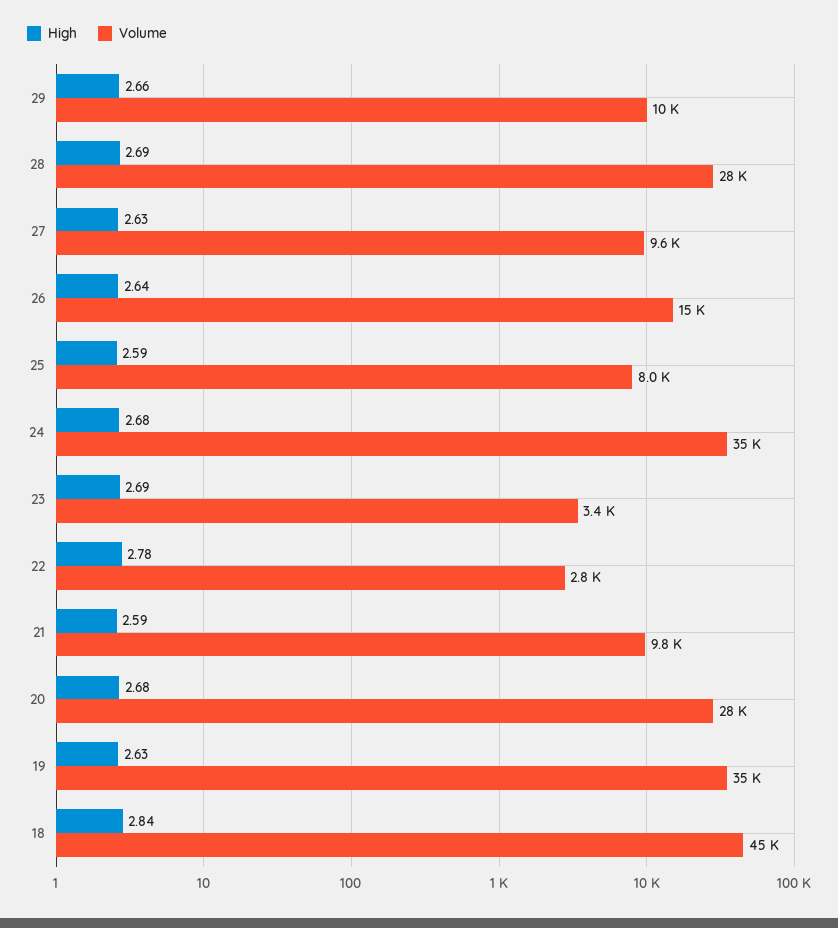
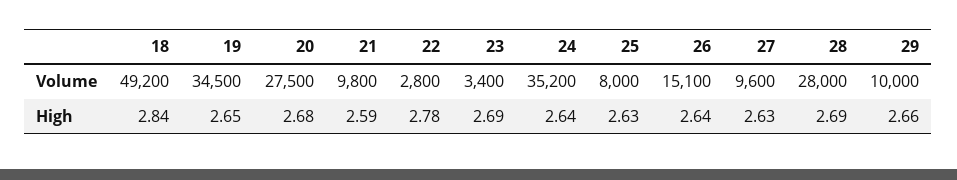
  {
    "High": {
      "29": 2.66,
      "28": 2.69,
      "27": 2.63,
      "26": 2.64,
-     "25": 2.59,
+     "25": 2.63,
-     "24": 2.68,
+     "24": 2.64,
      "23": 2.69,
      "22": 2.78,
      "21": 2.59,
      "20": 2.68,
-     "19": 2.63,
+     "19": 2.65,
      "18": 2.84
    },
    "Volume": {
      "29": 10000,
      "28": 28000,
      "27": 9600,
      "26": 15100,
      "25": 8000,
      "24": 35200,
      "23": 3400,
      "22": 2800,
      "21": 9800,
      "20": 27500,
      "19": 34500,
-     "18": 45000
+     "18": 49200
    }
  }

